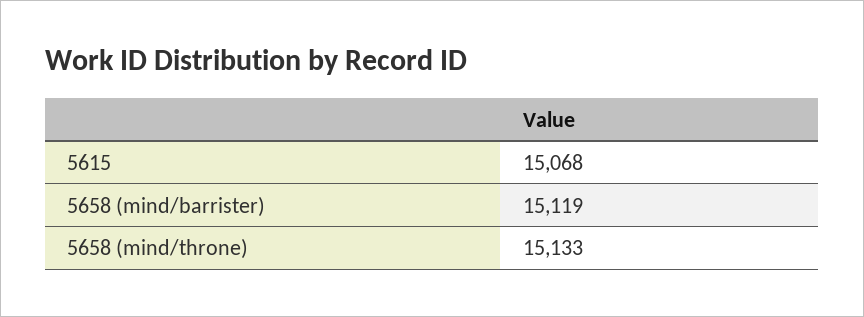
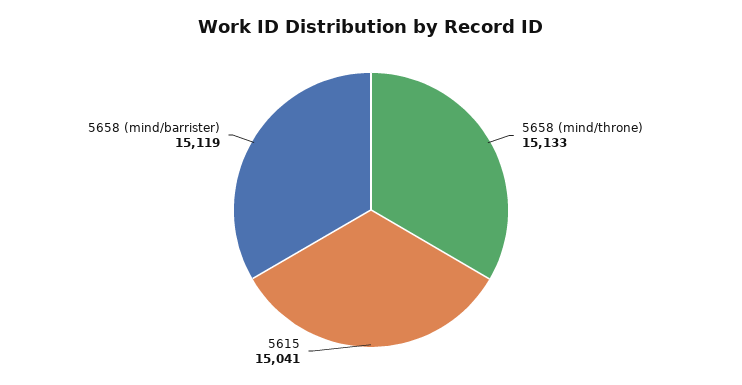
  {
-   "5615": 15068,
+   "5615": 15041,
    "5658 (mind/barrister)": 15119,
    "5658 (mind/throne)": 15133
  }

